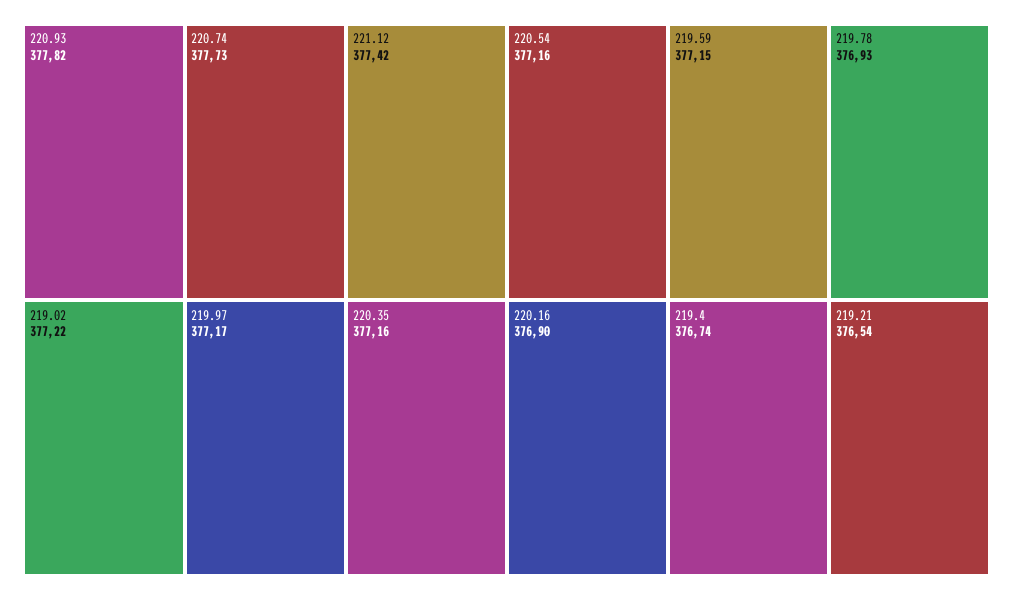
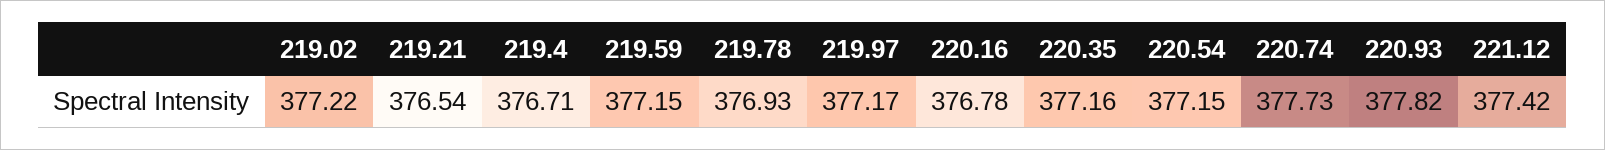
  {
    "220.93": 377.82,
    "220.74": 377.73,
    "221.12": 377.42,
    "219.02": 377.22,
    "219.97": 377.17,
    "220.35": 377.16,
-   "220.54": 377.16,
+   "220.54": 377.15,
    "219.59": 377.15,
    "219.78": 376.93,
-   "220.16": 376.9,
+   "220.16": 376.78,
-   "219.4": 376.74,
+   "219.4": 376.71,
    "219.21": 376.54
  }

